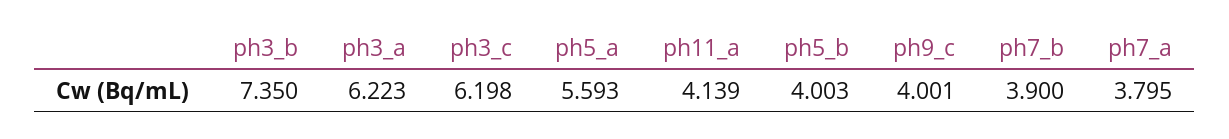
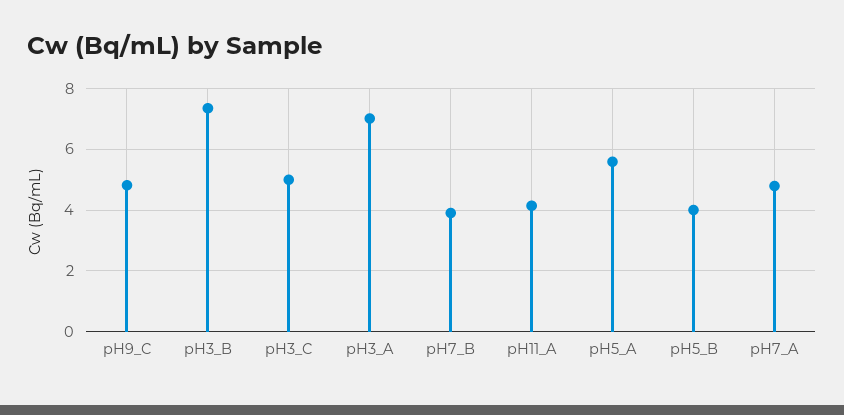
  {
    "ph3_b": 7.35,
-   "ph3_a": 6.223,
+   "ph3_a": 7,
-   "ph3_c": 6.198,
+   "ph3_c": 5,
    "ph5_a": 5.593,
    "ph11_a": 4.139,
    "ph5_b": 4.003,
-   "ph9_c": 4.001,
+   "ph9_c": 4.8,
    "ph7_b": 3.9,
-   "ph7_a": 3.795
+   "ph7_a": 4.8
  }

